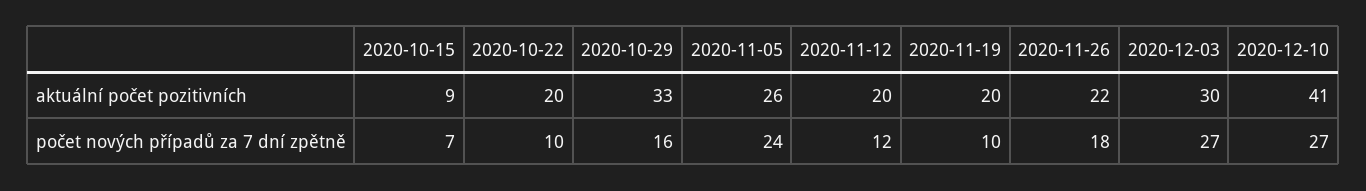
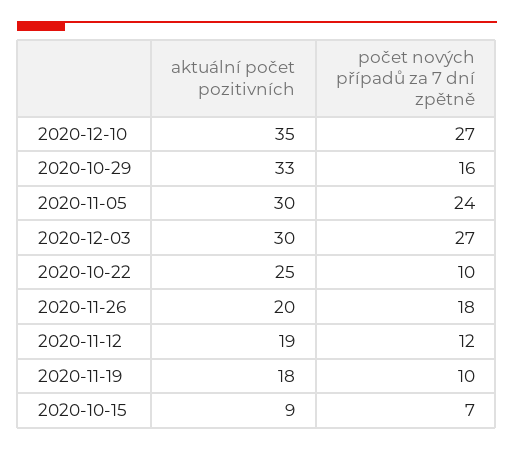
  {
    "2020-10-15": {
      "aktuální počet pozitivních": 9,
      "počet nových případů za 7 dní zpětně": 7
    },
    "2020-10-22": {
-     "aktuální počet pozitivních": 20,
+     "aktuální počet pozitivních": 25,
      "počet nových případů za 7 dní zpětně": 10
    },
    "2020-10-29": {
      "aktuální počet pozitivních": 33,
      "počet nových případů za 7 dní zpětně": 16
    },
    "2020-11-05": {
-     "aktuální počet pozitivních": 26,
+     "aktuální počet pozitivních": 30,
      "počet nových případů za 7 dní zpětně": 24
    },
    "2020-11-12": {
-     "aktuální počet pozitivních": 20,
+     "aktuální počet pozitivních": 19,
      "počet nových případů za 7 dní zpětně": 12
    },
    "2020-11-19": {
-     "aktuální počet pozitivních": 20,
+     "aktuální počet pozitivních": 18,
      "počet nových případů za 7 dní zpětně": 10
    },
    "2020-11-26": {
-     "aktuální počet pozitivních": 22,
+     "aktuální počet pozitivních": 20,
      "počet nových případů za 7 dní zpětně": 18
    },
    "2020-12-03": {
      "aktuální počet pozitivních": 30,
      "počet nových případů za 7 dní zpětně": 27
    },
    "2020-12-10": {
-     "aktuální počet pozitivních": 41,
+     "aktuální počet pozitivních": 35,
      "počet nových případů za 7 dní zpětně": 27
    }
  }

